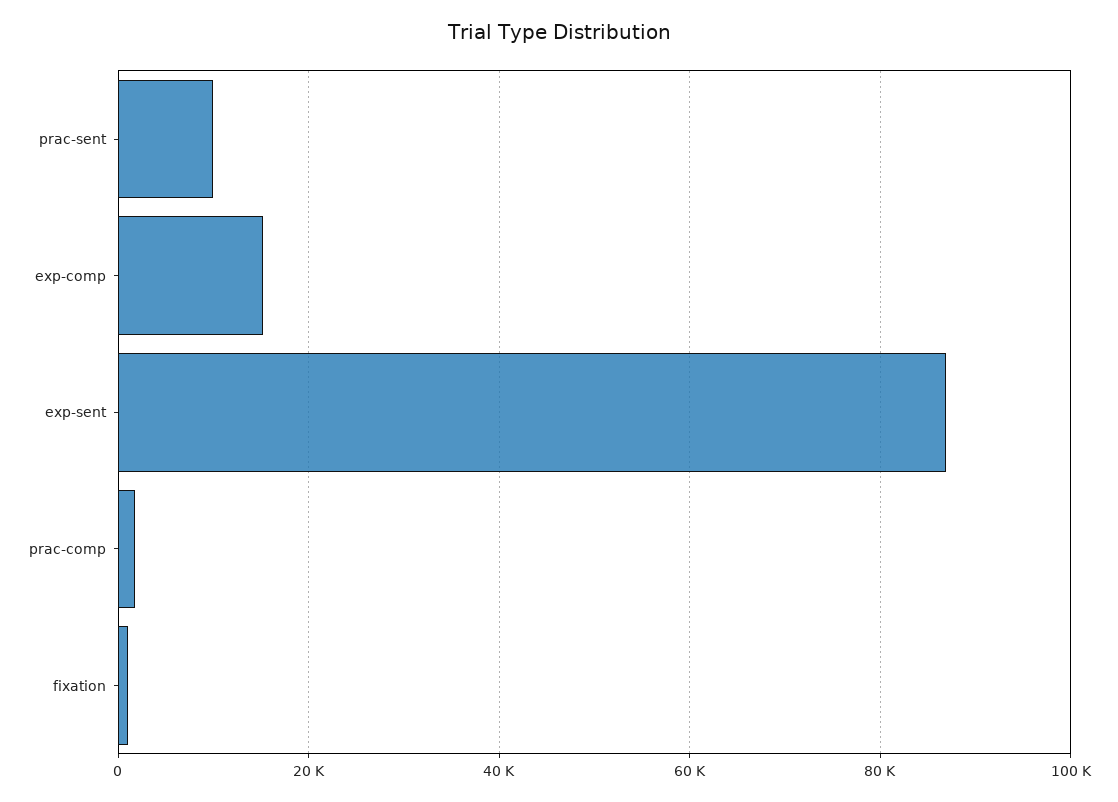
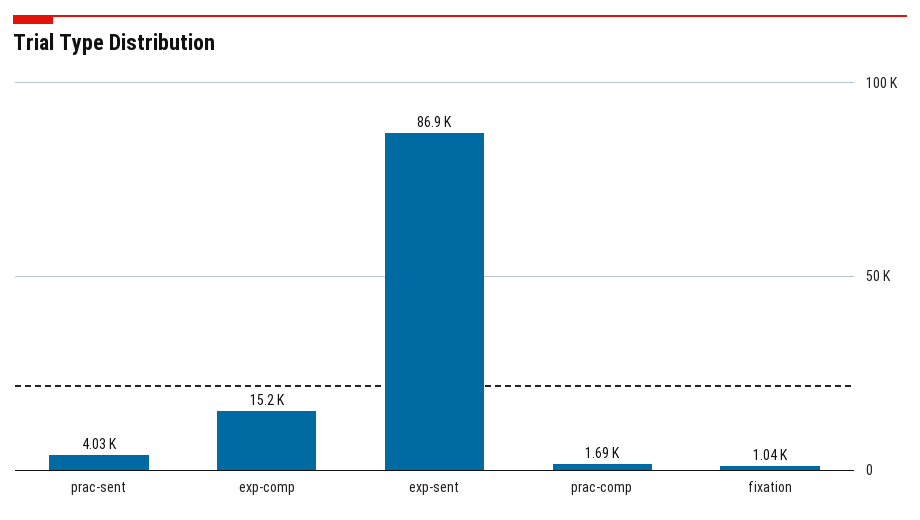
  {
-   "prac-sent": 10000,
+   "prac-sent": 4030,
    "exp-comp": 15200,
    "exp-sent": 86900,
    "prac-comp": 1690,
    "fixation": 1040
  }

